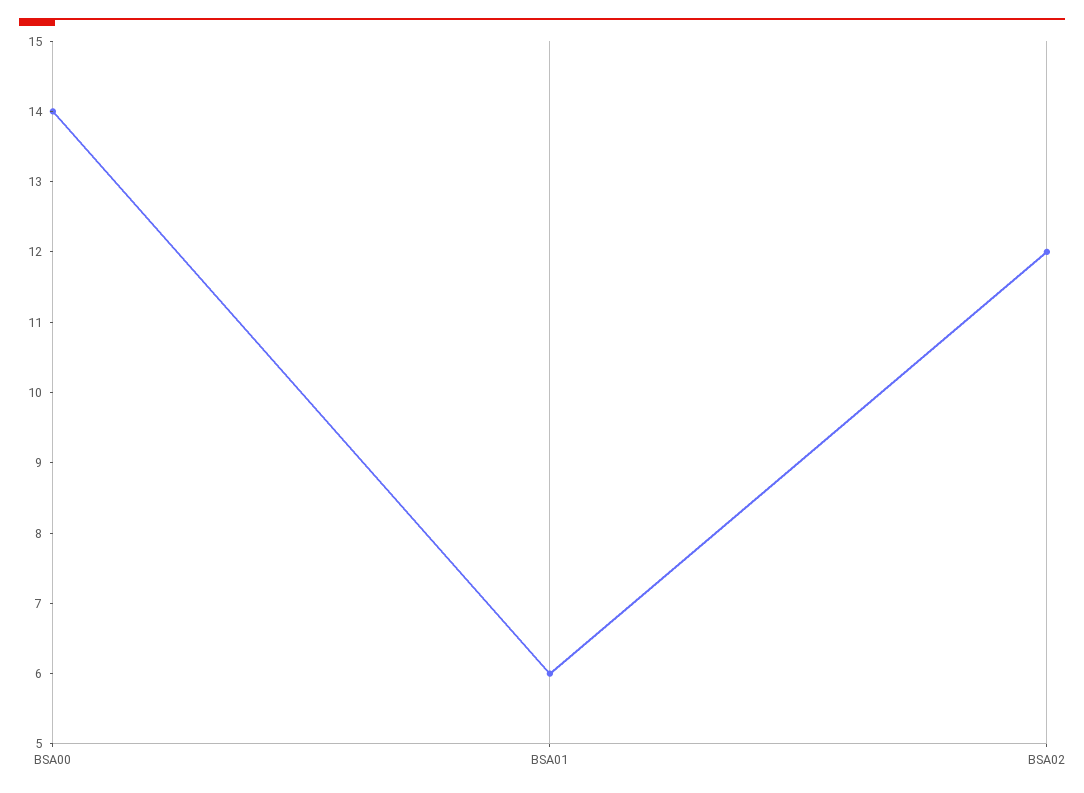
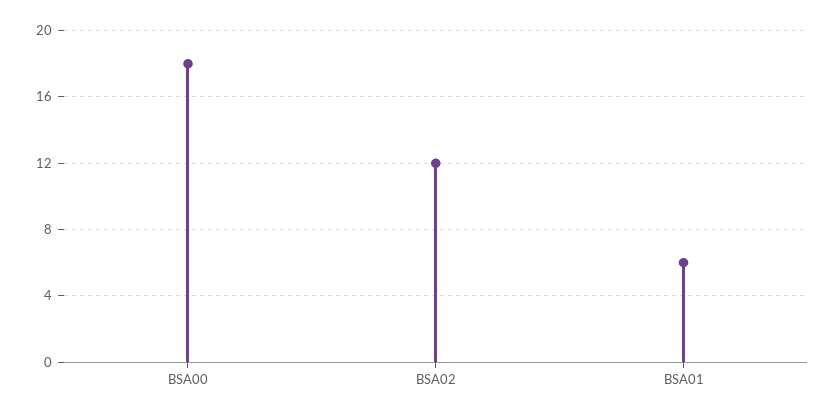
  {
-   "BSA00": 14,
+   "BSA00": 18,
    "BSA01": 6,
    "BSA02": 12
  }

